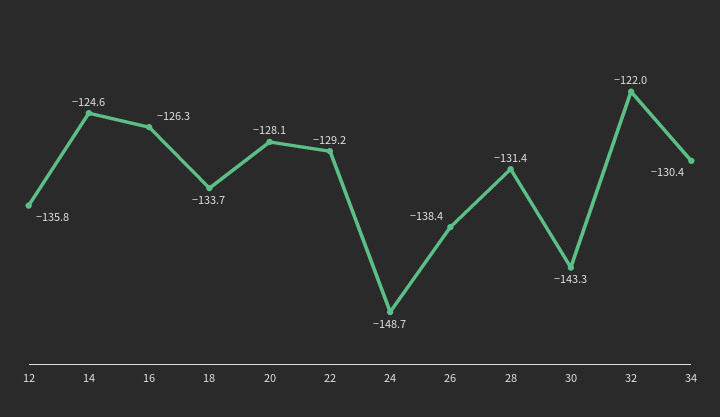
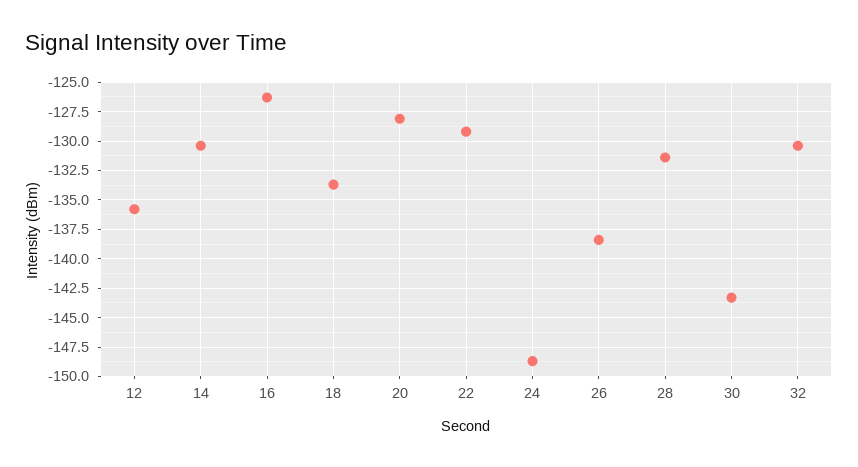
  {
    "12": -135.8,
-   "14": -124.6,
+   "14": -130,
    "16": -126.3,
    "18": -133.7,
    "20": -128.1,
    "22": -129.2,
    "24": -148.7,
    "26": -138.4,
    "28": -131.4,
    "30": -143.3,
-   "32": -122,
+   "32": -130
-   "34": -130.4
  }

